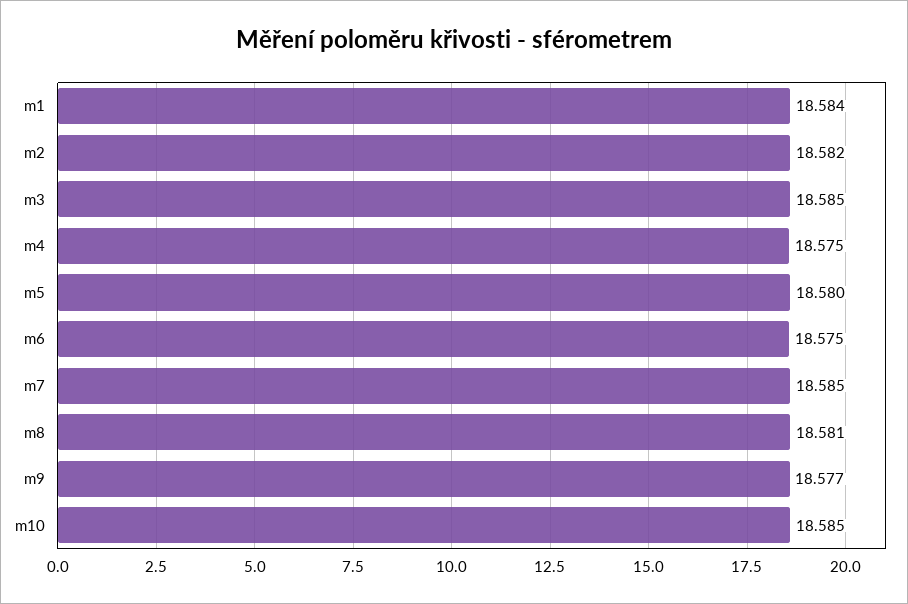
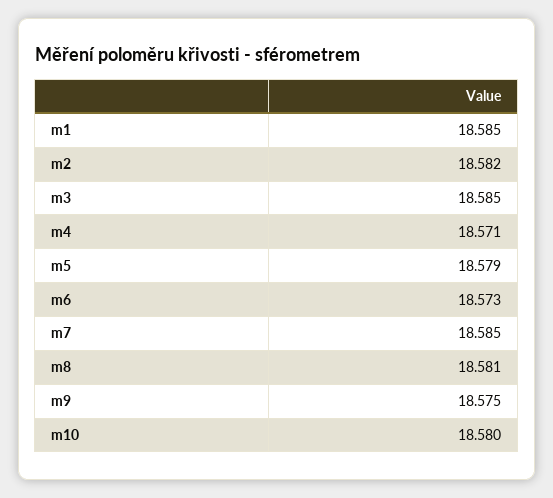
  {
-   "m1": 18.584,
+   "m1": 18.585,
    "m2": 18.582,
    "m3": 18.585,
-   "m4": 18.575,
+   "m4": 18.571,
-   "m5": 18.58,
+   "m5": 18.579,
-   "m6": 18.575,
+   "m6": 18.573,
    "m7": 18.585,
    "m8": 18.581,
-   "m9": 18.577,
+   "m9": 18.575,
-   "m10": 18.585
+   "m10": 18.58
  }

